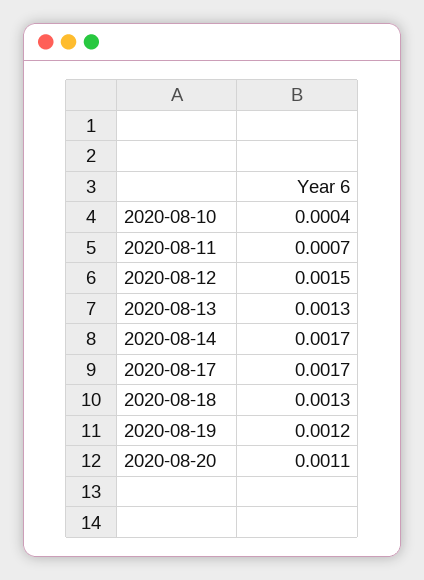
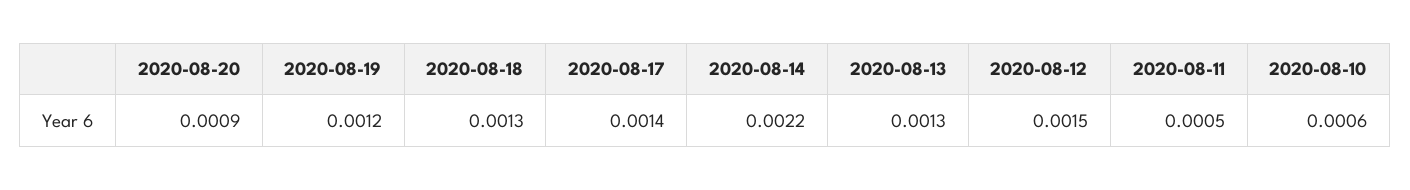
  {
-   "2020-08-10": 0.0004,
+   "2020-08-10": 0.0006,
-   "2020-08-11": 0.0007,
+   "2020-08-11": 0.0005,
    "2020-08-12": 0.0015,
    "2020-08-13": 0.0013,
-   "2020-08-14": 0.0017,
+   "2020-08-14": 0.0022,
-   "2020-08-17": 0.0017,
+   "2020-08-17": 0.0014,
    "2020-08-18": 0.0013,
    "2020-08-19": 0.0012,
-   "2020-08-20": 0.0011
+   "2020-08-20": 0.0009
  }

